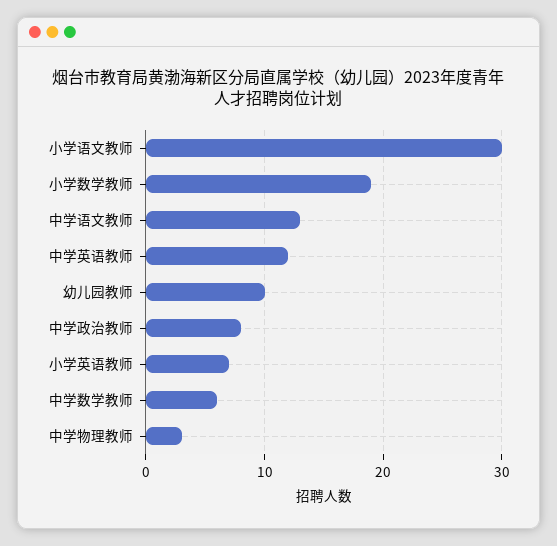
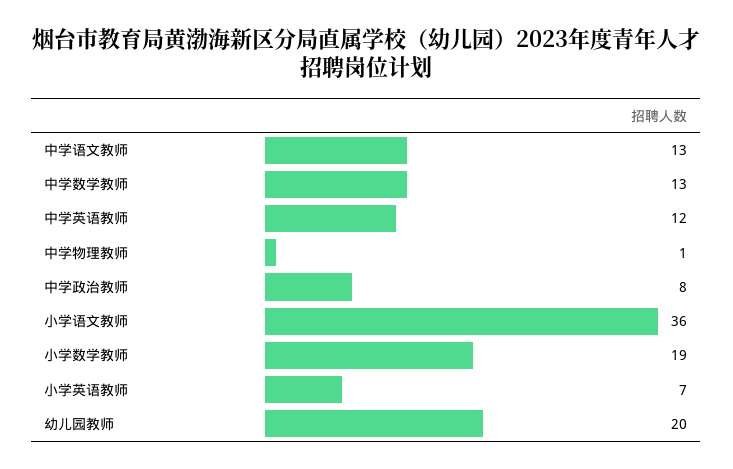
  {
-   "小学语文教师": 30,
+   "小学语文教师": 36,
    "小学数学教师": 19,
    "中学语文教师": 13,
    "中学英语教师": 12,
-   "幼儿园教师": 10,
+   "幼儿园教师": 20,
    "中学政治教师": 8,
    "小学英语教师": 7,
-   "中学数学教师": 6,
+   "中学数学教师": 13,
-   "中学物理教师": 3
+   "中学物理教师": 1
  }

